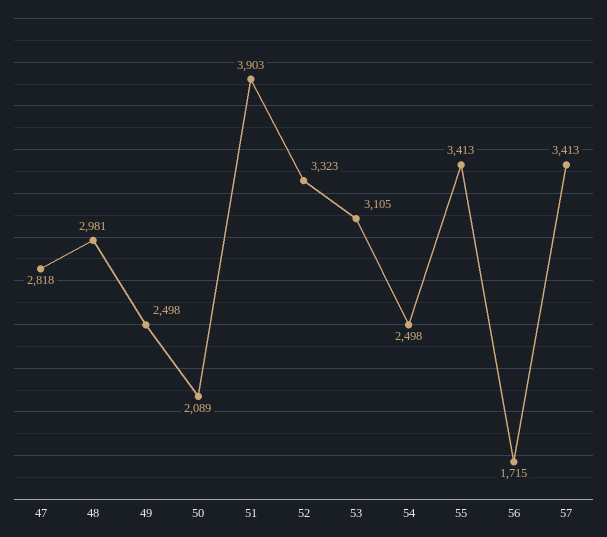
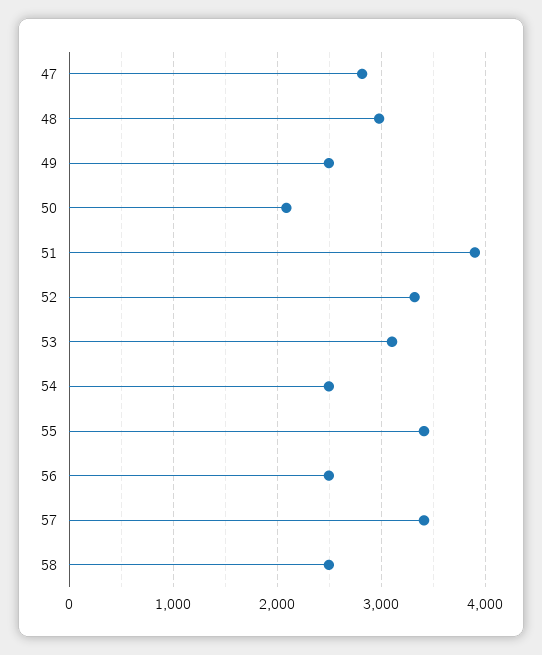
  {
    "47": 2818,
    "48": 2981,
    "49": 2498,
    "50": 2089,
    "51": 3903,
    "52": 3323,
    "53": 3105,
    "54": 2498,
    "55": 3413,
-   "56": 1715,
+   "56": 2500,
-   "57": 3413
+   "57": 3413,
+   "58": 2500
  }

